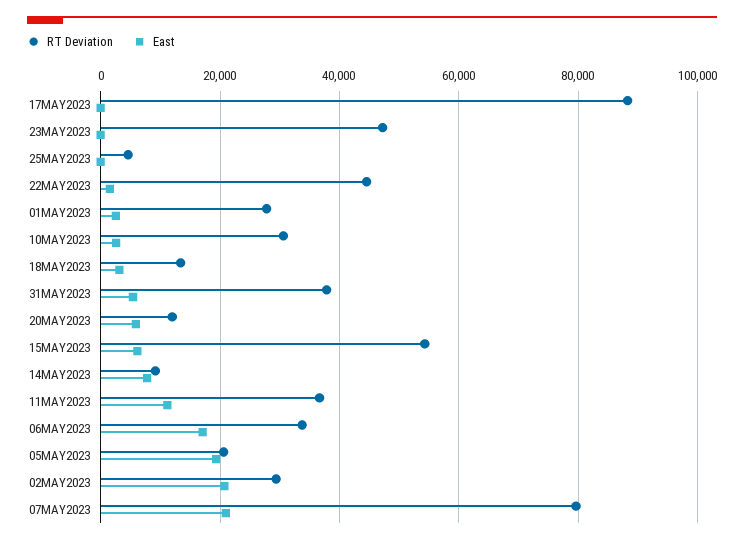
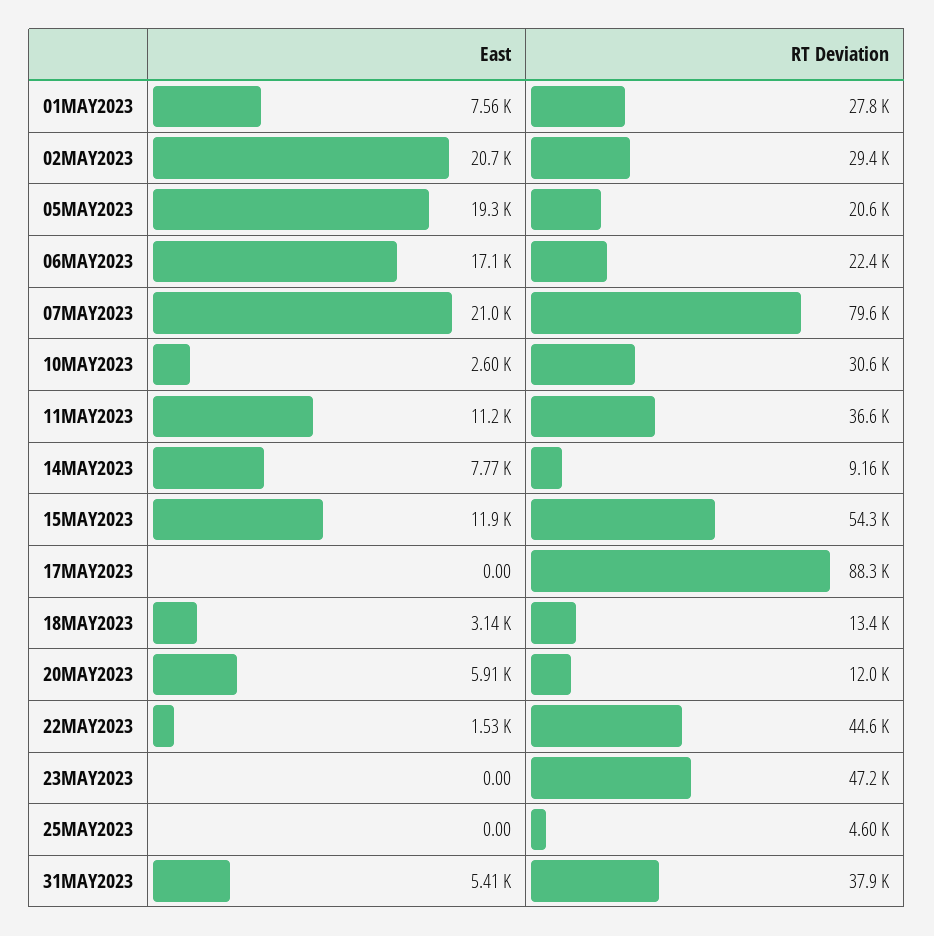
  {
    "RT Deviation": {
      "17MAY2023": 88300,
      "23MAY2023": 47200,
      "25MAY2023": 4600,
      "22MAY2023": 44600,
      "01MAY2023": 27800,
      "10MAY2023": 30600,
      "18MAY2023": 13400,
      "31MAY2023": 37900,
      "20MAY2023": 12000,
      "15MAY2023": 54300,
      "14MAY2023": 9160,
      "11MAY2023": 36600,
-     "06MAY2023": 34000,
+     "06MAY2023": 22400,
      "05MAY2023": 20600,
      "02MAY2023": 29400,
      "07MAY2023": 79600
    },
    "East": {
      "17MAY2023": 0,
      "23MAY2023": 0,
      "25MAY2023": 0,
      "22MAY2023": 1530,
-     "01MAY2023": 2000,
+     "01MAY2023": 7560,
      "10MAY2023": 2600,
      "18MAY2023": 3140,
      "31MAY2023": 5410,
      "20MAY2023": 5910,
-     "15MAY2023": 6000,
+     "15MAY2023": 11900,
      "14MAY2023": 7770,
      "11MAY2023": 11200,
      "06MAY2023": 17100,
      "05MAY2023": 19300,
      "02MAY2023": 20700,
      "07MAY2023": 21000
    }
  }

